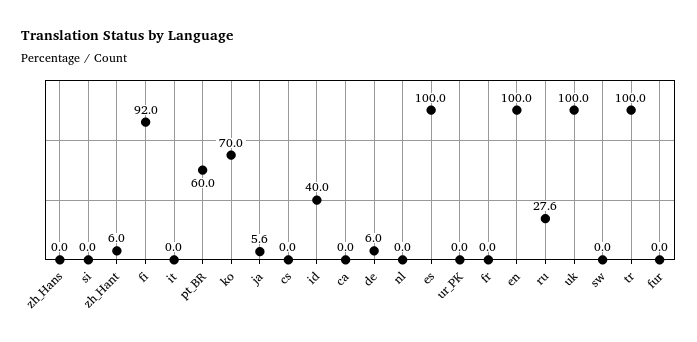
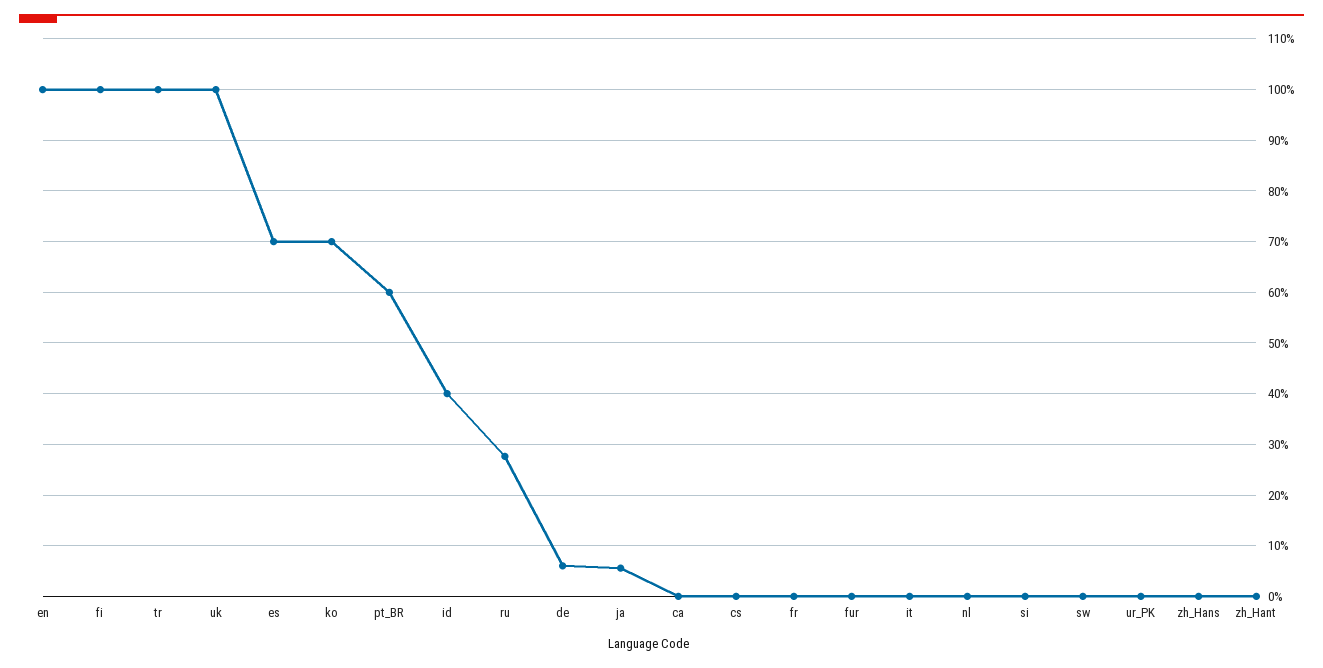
  {
    "zh_Hans": 0,
    "si": 0,
-   "zh_Hant": 6,
+   "zh_Hant": 0,
-   "fi": 92,
+   "fi": 100,
    "it": 0,
    "pt_BR": 60,
    "ko": 70,
    "ja": 5.6,
    "cs": 0,
    "id": 40,
    "ca": 0,
    "de": 6,
    "nl": 0,
-   "es": 100,
+   "es": 70,
    "ur_PK": 0,
    "fr": 0,
    "en": 100,
    "ru": 27.6,
    "uk": 100,
    "sw": 0,
    "tr": 100,
    "fur": 0
  }

